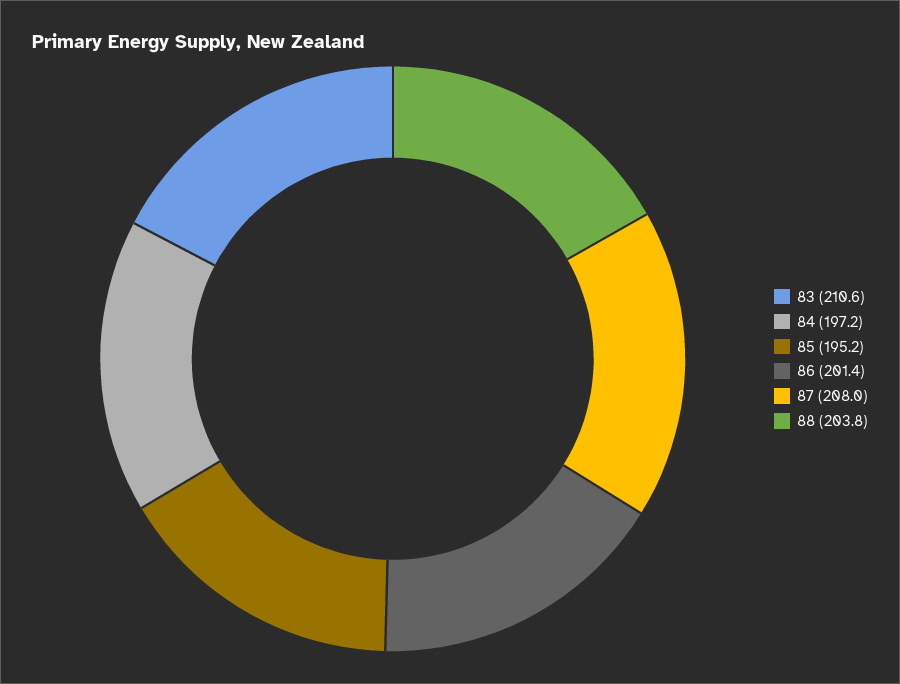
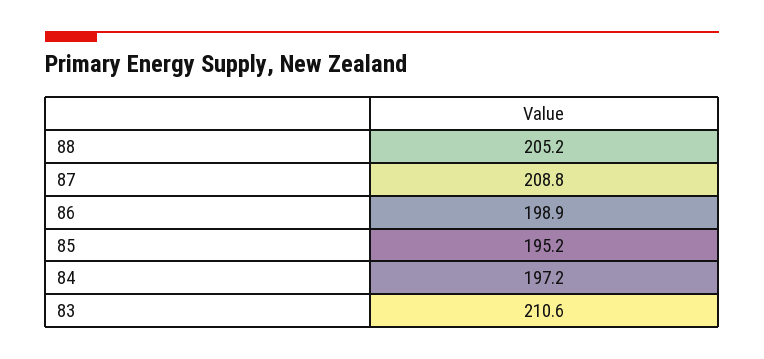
  {
    "83": 210.6,
    "84": 197.2,
    "85": 195.2,
-   "86": 201.4,
+   "86": 198.9,
-   "87": 208,
+   "87": 208.8,
-   "88": 203.8
+   "88": 205.2
  }

